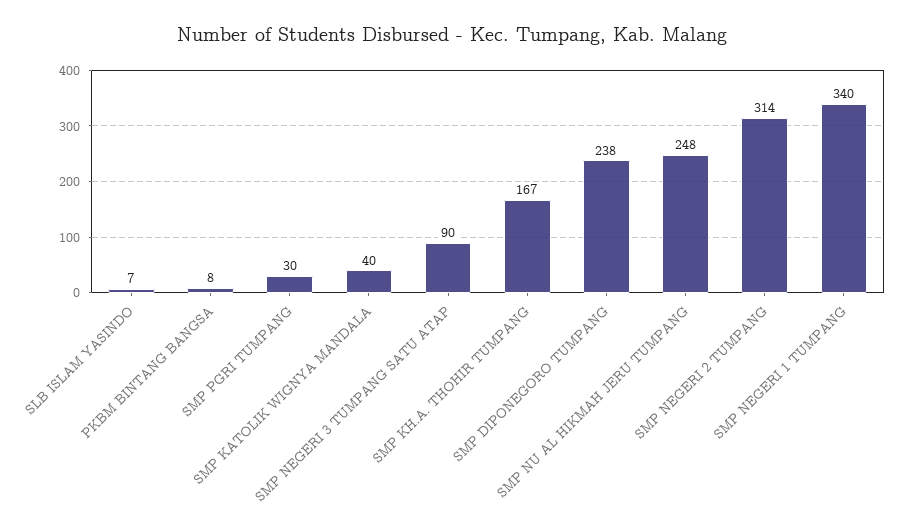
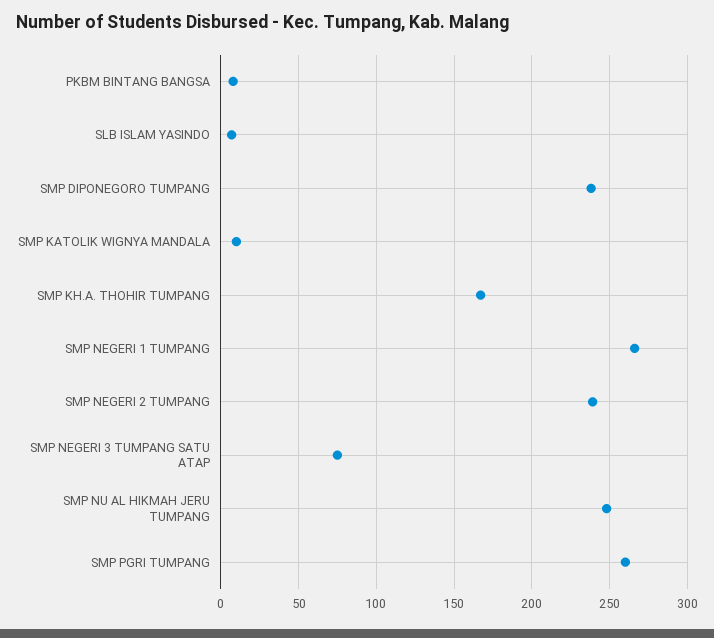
  {
    "SLB ISLAM YASINDO": 7,
    "PKBM BINTANG BANGSA": 8,
-   "SMP PGRI TUMPANG": 30,
+   "SMP PGRI TUMPANG": 260,
-   "SMP KATOLIK WIGNYA MANDALA": 40,
+   "SMP KATOLIK WIGNYA MANDALA": 10,
-   "SMP NEGERI 3 TUMPANG SATU ATAP": 90,
+   "SMP NEGERI 3 TUMPANG SATU ATAP": 75,
    "SMP KH.A. THOHIR TUMPANG": 167,
    "SMP DIPONEGORO TUMPANG": 238,
    "SMP NU AL HIKMAH JERU TUMPANG": 248,
-   "SMP NEGERI 2 TUMPANG": 314,
+   "SMP NEGERI 2 TUMPANG": 240,
-   "SMP NEGERI 1 TUMPANG": 340
+   "SMP NEGERI 1 TUMPANG": 265
  }

